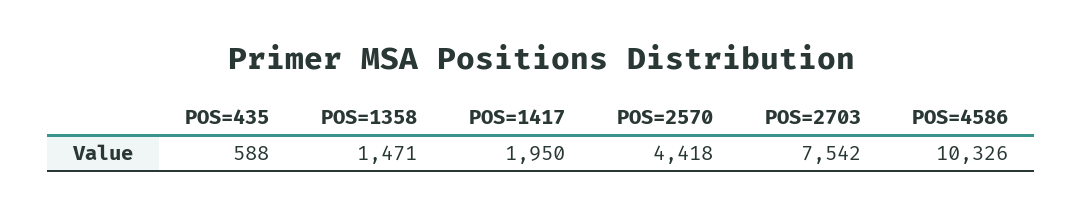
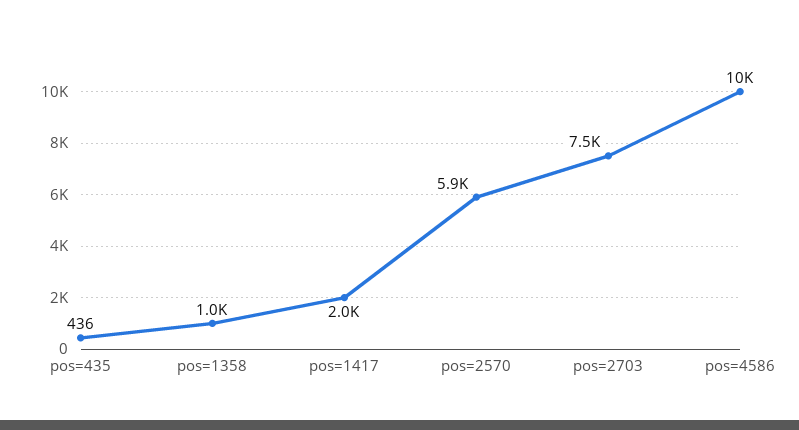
  {
-   "POS=435": 588,
+   "POS=435": 436,
-   "POS=1358": 1471,
+   "POS=1358": 1000,
    "POS=1417": 1950,
-   "POS=2570": 4418,
+   "POS=2570": 5900,
    "POS=2703": 7542,
    "POS=4586": 10326
  }

